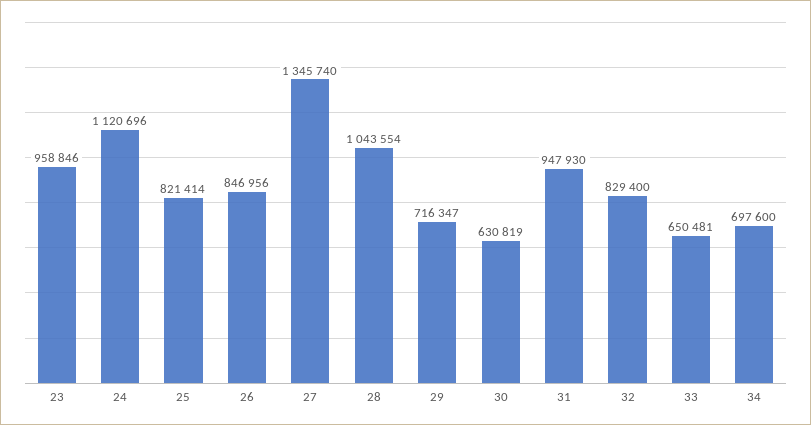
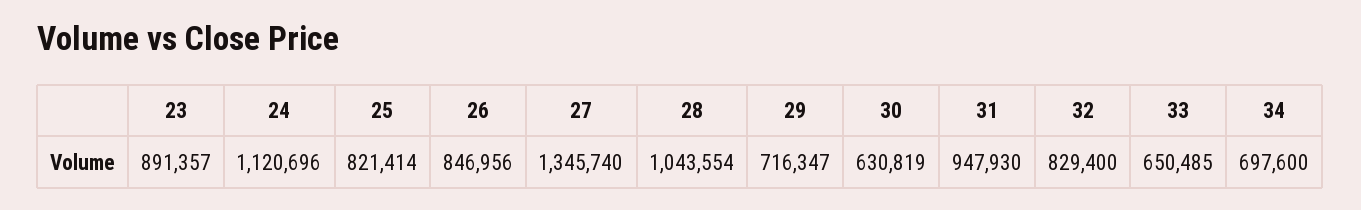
  {
-   "23": 958846,
+   "23": 891357,
    "24": 1120696,
    "25": 821414,
    "26": 846956,
    "27": 1345740,
    "28": 1043554,
    "29": 716347,
    "30": 630819,
    "31": 947930,
    "32": 829400,
-   "33": 650481,
+   "33": 650485,
    "34": 697600
  }

